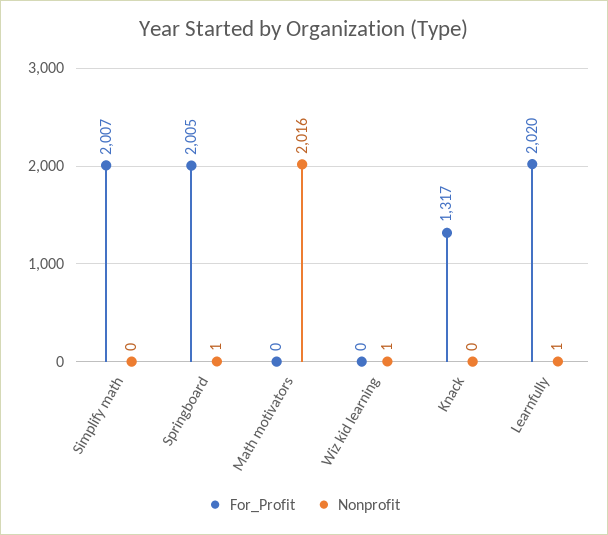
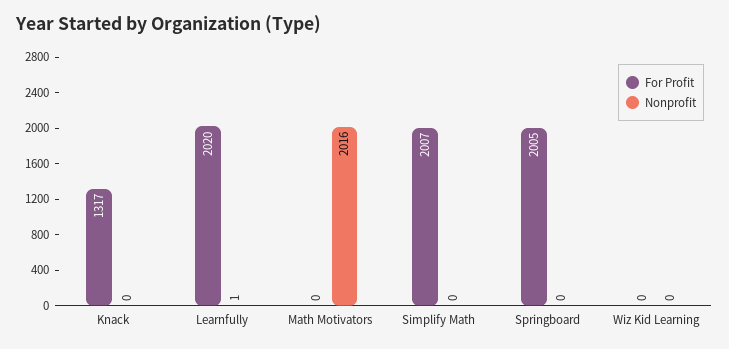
  {
    "For_Profit": {
      "Simplify math": 2007,
      "Springboard": 2005,
      "Math motivators": 0,
      "Wiz kid learning": 0,
      "Knack": 1317,
      "Learnfully": 2020
    },
    "Nonprofit": {
      "Simplify math": 0,
-     "Springboard": 1,
+     "Springboard": 0,
      "Math motivators": 2016,
-     "Wiz kid learning": 1,
+     "Wiz kid learning": 0,
      "Knack": 0,
      "Learnfully": 1
    }
  }

